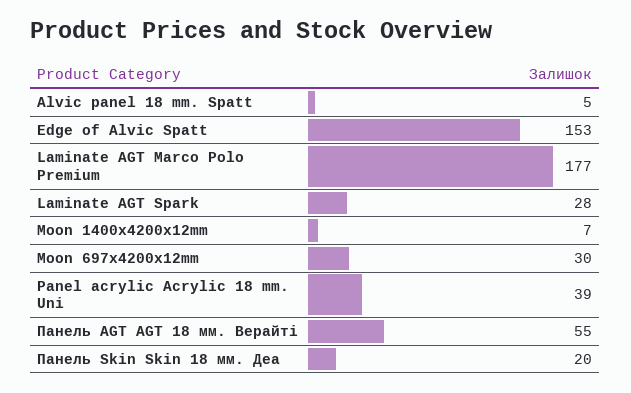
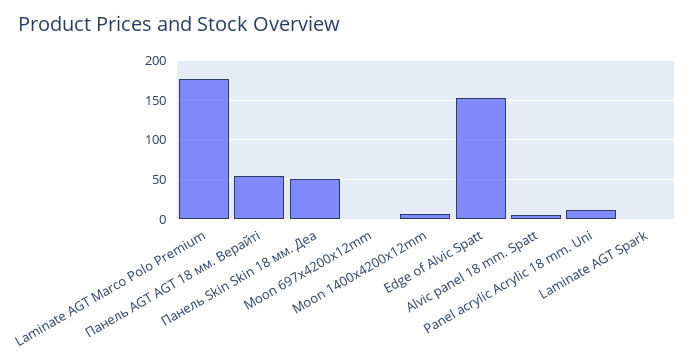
  {
    "Alvic panel 18 mm. Spatt": 5,
    "Edge of Alvic Spatt": 153,
    "Laminate AGT Marco Polo Premium": 177,
-   "Laminate AGT Spark": 28,
+   "Laminate AGT Spark": 0,
    "Moon 1400x4200x12mm": 7,
-   "Moon 697x4200x12mm": 30,
+   "Moon 697x4200x12mm": 0,
-   "Panel acrylic Acrylic 18 mm. Uni": 39,
+   "Panel acrylic Acrylic 18 mm. Uni": 10,
    "Панель AGT AGT 18 мм. Верайті": 55,
-   "Панель Skin Skin 18 мм. Деа": 20
+   "Панель Skin Skin 18 мм. Деа": 50
  }

